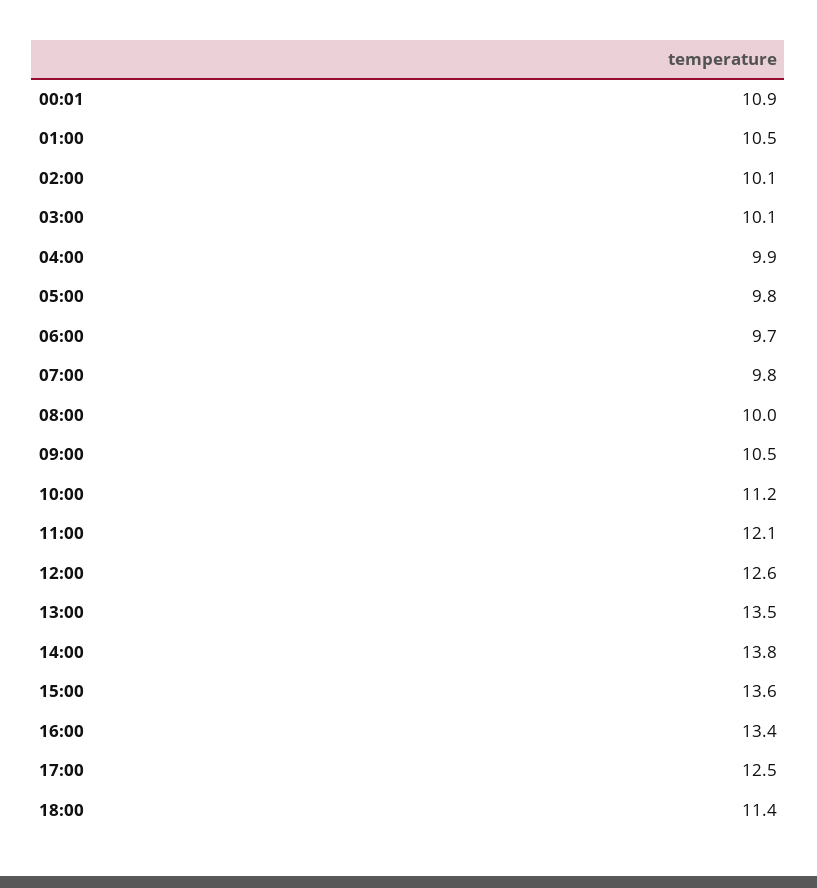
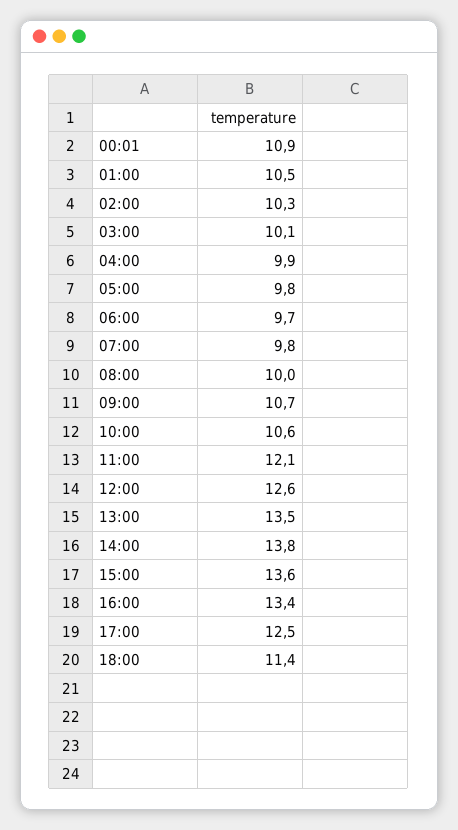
  {
    "00:01": 10.9,
    "01:00": 10.5,
-   "02:00": 10.1,
+   "02:00": 10.3,
    "03:00": 10.1,
    "04:00": 9.9,
    "05:00": 9.8,
    "06:00": 9.7,
    "07:00": 9.8,
    "08:00": 10,
-   "09:00": 10.5,
+   "09:00": 10.7,
-   "10:00": 11.2,
+   "10:00": 10.6,
    "11:00": 12.1,
    "12:00": 12.6,
    "13:00": 13.5,
    "14:00": 13.8,
    "15:00": 13.6,
    "16:00": 13.4,
    "17:00": 12.5,
    "18:00": 11.4
  }

